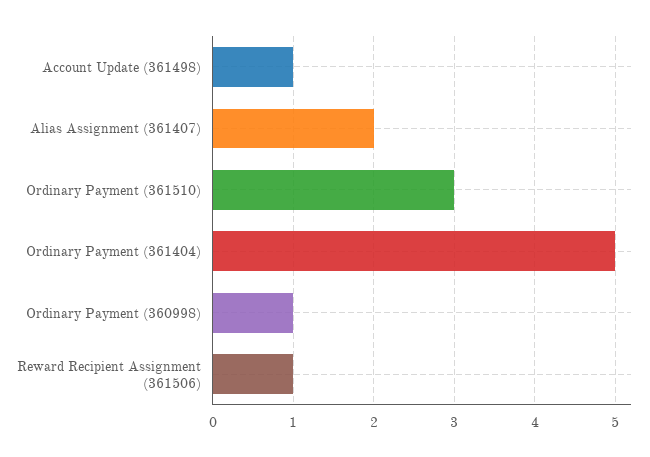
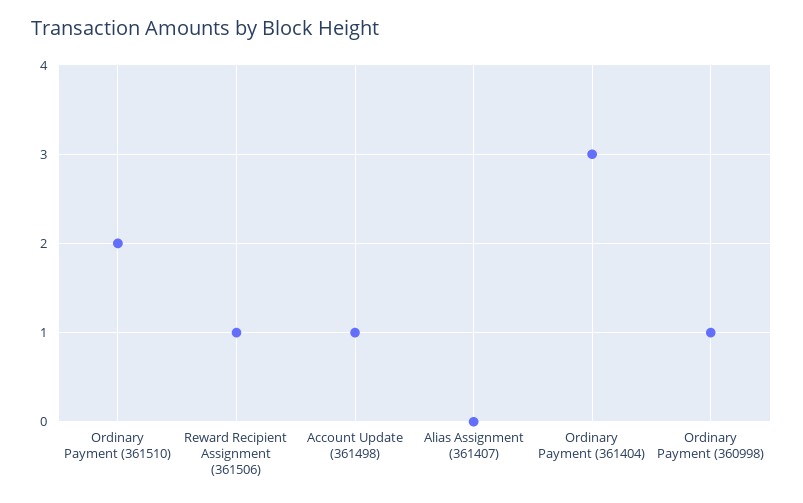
  {
    "Account Update (361498)": 1,
-   "Alias Assignment (361407)": 2,
+   "Alias Assignment (361407)": 0,
-   "Ordinary Payment (361510)": 3,
+   "Ordinary Payment (361510)": 2,
-   "Ordinary Payment (361404)": 5,
+   "Ordinary Payment (361404)": 3,
    "Ordinary Payment (360998)": 1,
    "Reward Recipient Assignment (361506)": 1
  }

